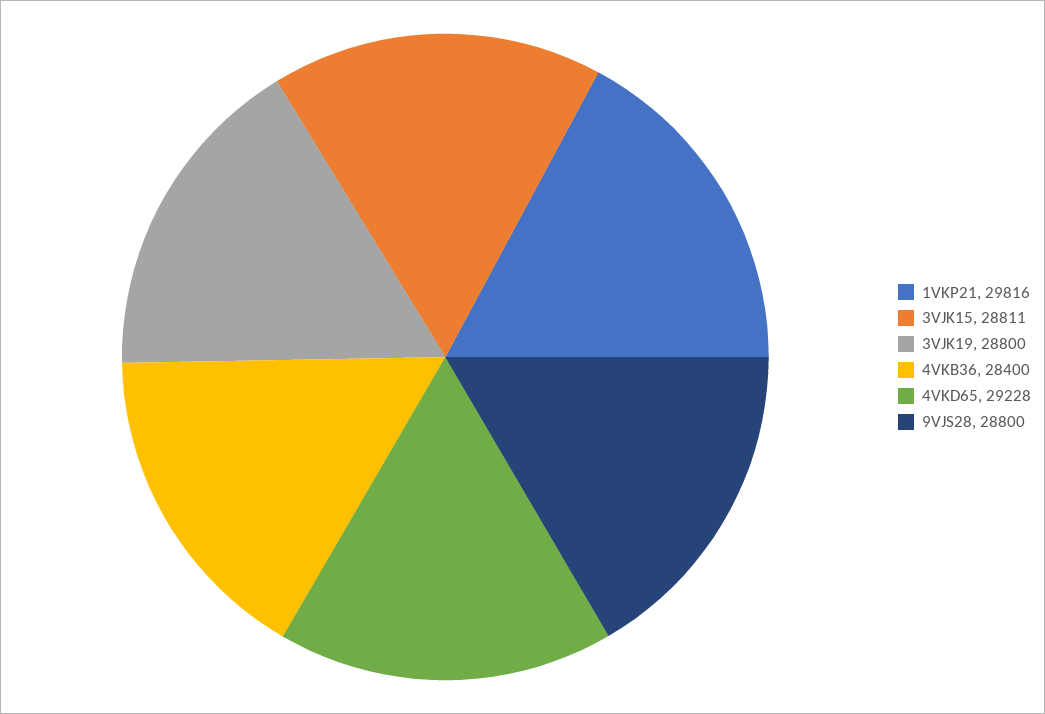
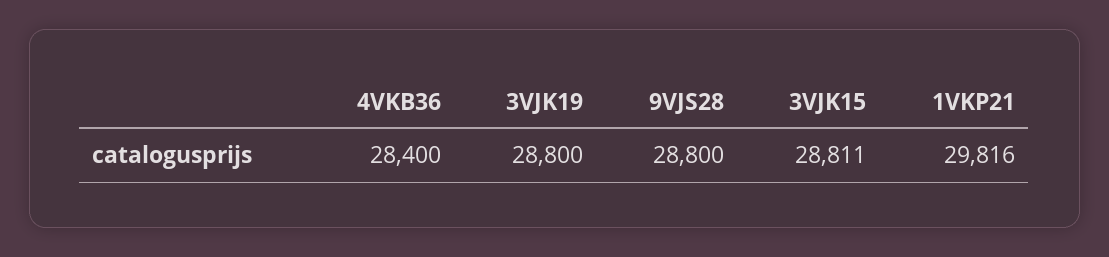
  {
    "1VKP21": 29816,
    "3VJK15": 28811,
    "3VJK19": 28800,
    "4VKB36": 28400,
-   "4VKD65": 29228,
    "9VJS28": 28800
  }

